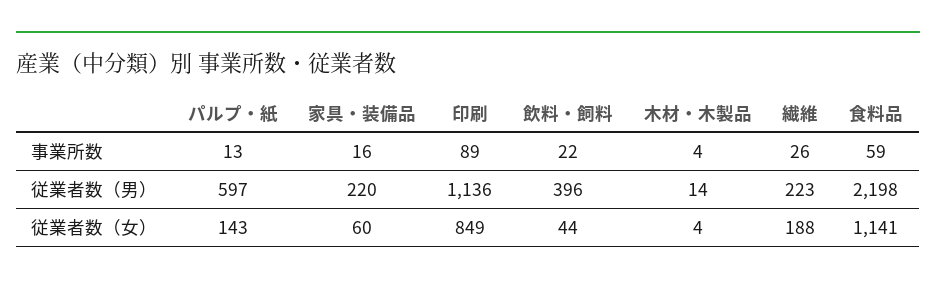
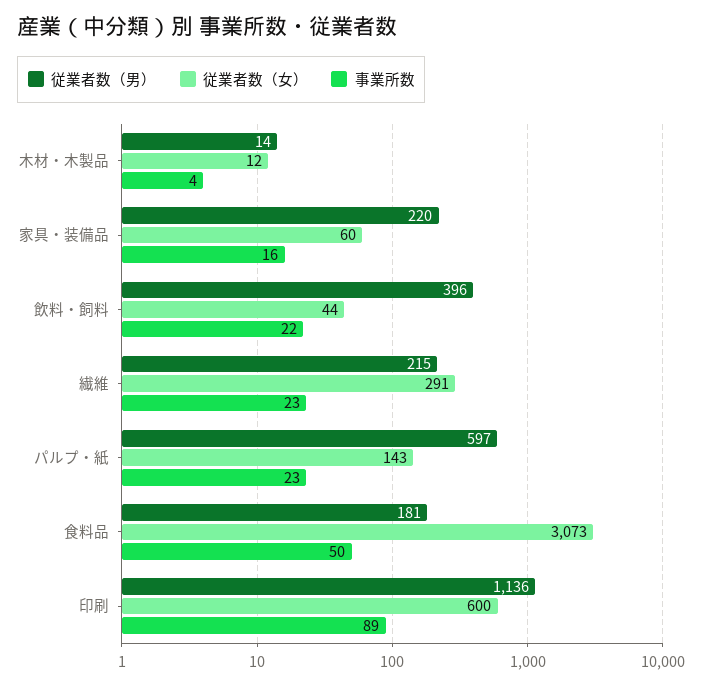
  {
    "事業所数": {
-     "パルプ・紙": 13,
+     "パルプ・紙": 23,
      "家具・装備品": 16,
      "印刷": 89,
      "飲料・飼料": 22,
      "木材・木製品": 4,
-     "繊維": 26,
+     "繊維": 23,
-     "食料品": 59
+     "食料品": 50
    },
    "従業者数（男）": {
      "パルプ・紙": 597,
      "家具・装備品": 220,
      "印刷": 1136,
      "飲料・飼料": 396,
      "木材・木製品": 14,
-     "繊維": 223,
+     "繊維": 215,
-     "食料品": 2198
+     "食料品": 181
    },
    "従業者数（女）": {
      "パルプ・紙": 143,
      "家具・装備品": 60,
-     "印刷": 849,
+     "印刷": 600,
      "飲料・飼料": 44,
-     "木材・木製品": 4,
+     "木材・木製品": 12,
-     "繊維": 188,
+     "繊維": 291,
-     "食料品": 1141
+     "食料品": 3073
    }
  }

